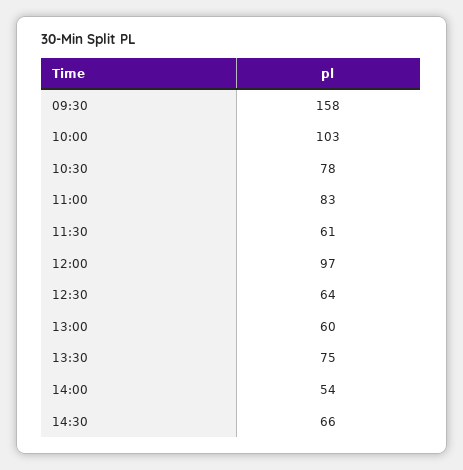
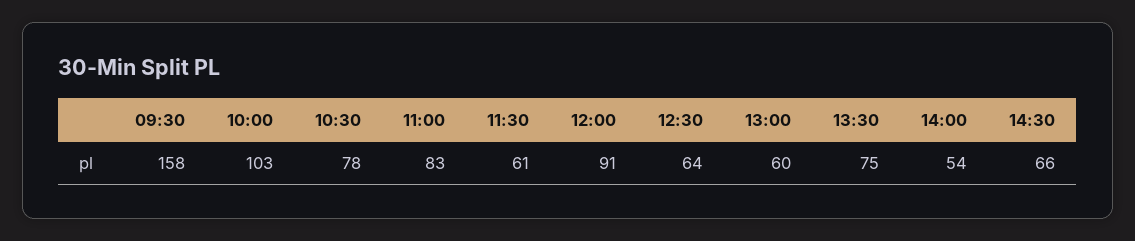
  {
    "09:30": 158,
    "10:00": 103,
    "10:30": 78,
    "11:00": 83,
    "11:30": 61,
-   "12:00": 97,
+   "12:00": 91,
    "12:30": 64,
    "13:00": 60,
    "13:30": 75,
    "14:00": 54,
    "14:30": 66
  }

